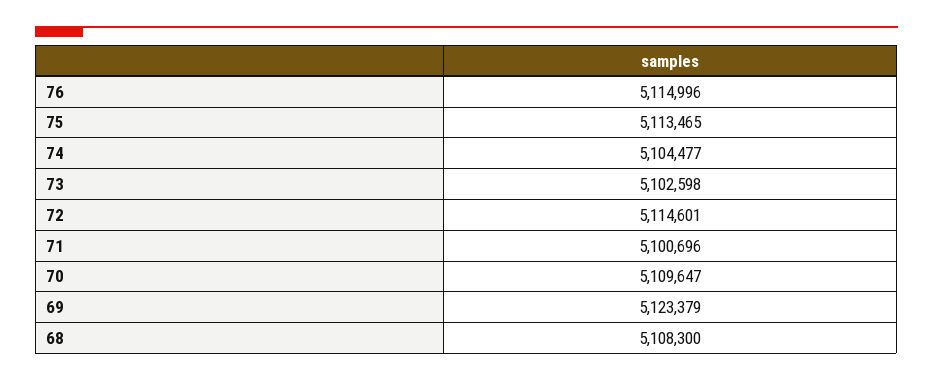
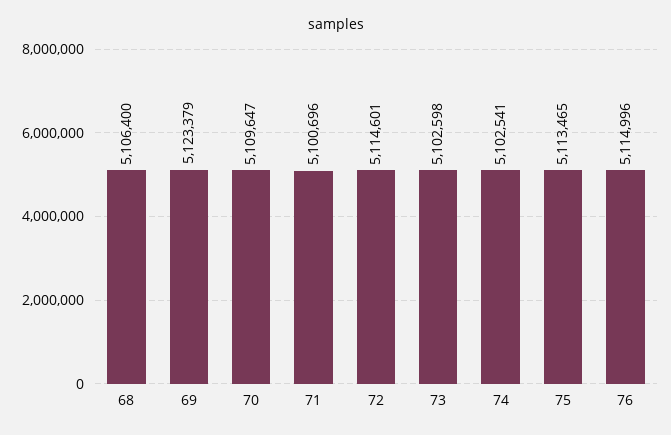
  {
    "76": 5114996,
    "75": 5113465,
-   "74": 5104477,
+   "74": 5102541,
    "73": 5102598,
    "72": 5114601,
    "71": 5100696,
    "70": 5109647,
    "69": 5123379,
-   "68": 5108300
+   "68": 5106400
  }

